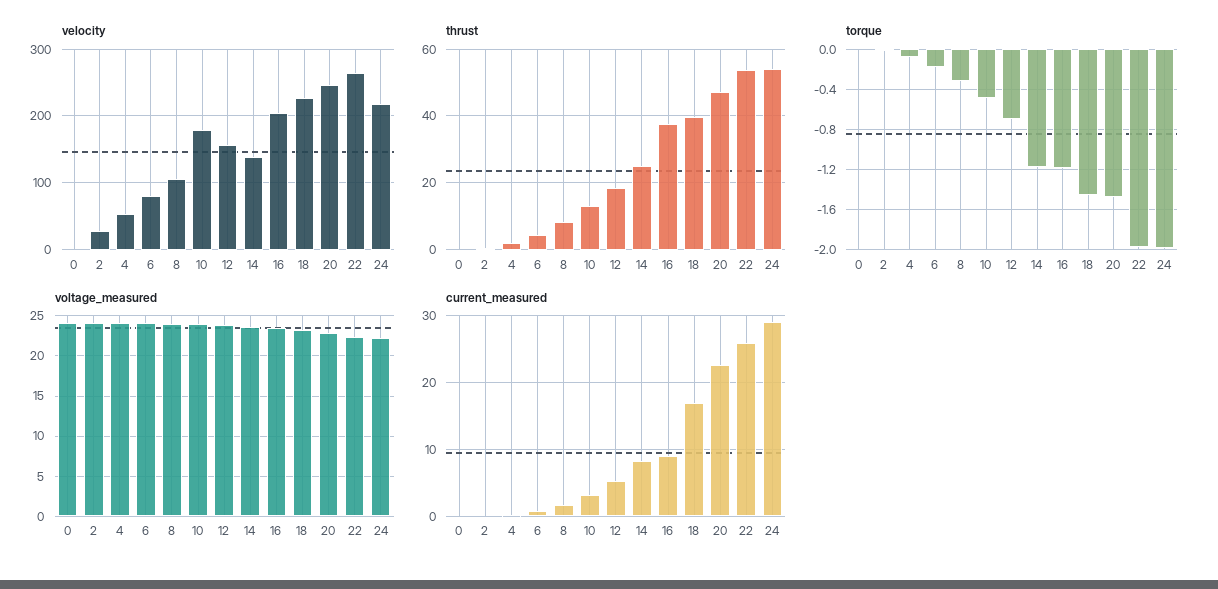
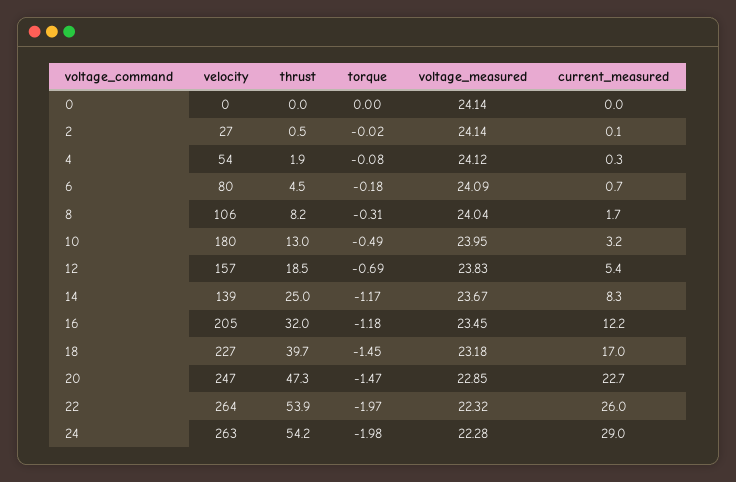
  {
    "velocity": {
      "0": 0,
      "2": 27,
      "4": 54,
      "6": 80,
      "8": 106,
      "10": 180,
      "12": 157,
      "14": 139,
      "16": 205,
      "18": 227,
      "20": 247,
      "22": 264,
-     "24": 220
+     "24": 263
    },
    "thrust": {
      "0": 0,
      "2": 0.5,
      "4": 1.9,
      "6": 4.5,
      "8": 8.2,
      "10": 13,
      "12": 18.5,
      "14": 25,
-     "16": 38,
+     "16": 32,
      "18": 39.7,
      "20": 47.3,
      "22": 53.9,
      "24": 54.2
    },
    "torque": {
      "0": 0,
      "2": -0.02,
      "4": -0.08,
      "6": -0.18,
      "8": -0.31,
      "10": -0.49,
      "12": -0.69,
      "14": -1.17,
      "16": -1.18,
      "18": -1.45,
      "20": -1.47,
      "22": -1.97,
      "24": -1.98
    },
    "voltage_measured": {
      "0": 24.14,
      "2": 24.14,
      "4": 24.12,
      "6": 24.09,
      "8": 24.04,
      "10": 23.95,
      "12": 23.83,
      "14": 23.67,
      "16": 23.45,
      "18": 23.18,
      "20": 22.85,
      "22": 22.32,
      "24": 22.28
    },
    "current_measured": {
      "0": 0,
      "2": 0.1,
      "4": 0.3,
      "6": 0.7,
      "8": 1.7,
      "10": 3.2,
      "12": 5.4,
      "14": 8.3,
-     "16": 9,
+     "16": 12.2,
      "18": 17,
      "20": 22.7,
      "22": 26,
      "24": 29
    }
  }

